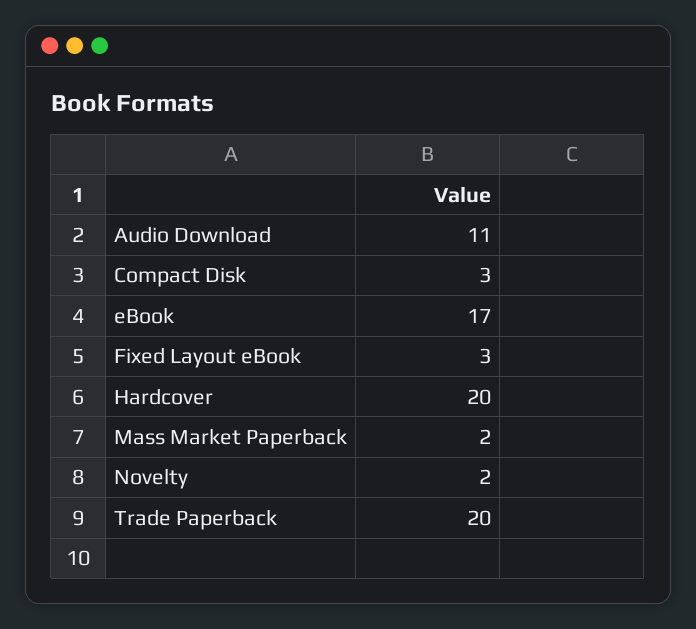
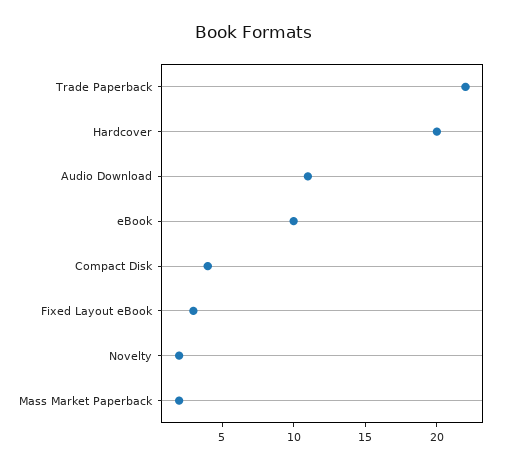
  {
    "Audio Download": 11,
-   "Compact Disk": 3,
+   "Compact Disk": 4,
-   "eBook": 17,
+   "eBook": 10,
    "Fixed Layout eBook": 3,
    "Hardcover": 20,
    "Mass Market Paperback": 2,
    "Novelty": 2,
-   "Trade Paperback": 20
+   "Trade Paperback": 22
  }

